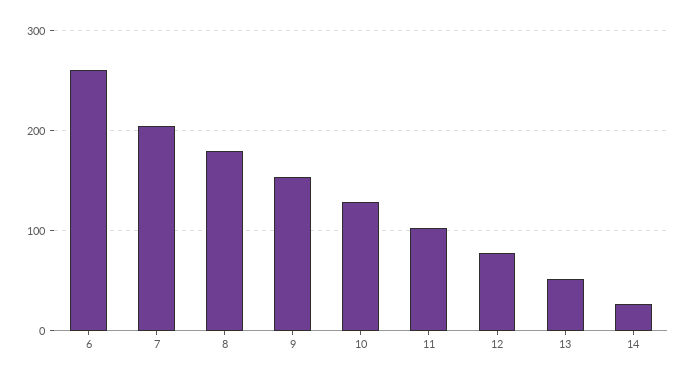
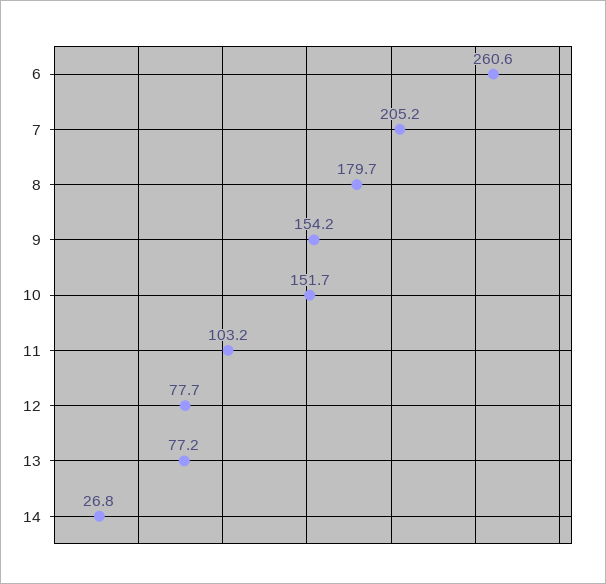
  {
    "6": 260.6,
    "7": 205.2,
    "8": 179.7,
    "9": 154.2,
-   "10": 130,
+   "10": 151.7,
    "11": 103.2,
    "12": 77.7,
-   "13": 50,
+   "13": 77.2,
    "14": 26.8
  }

